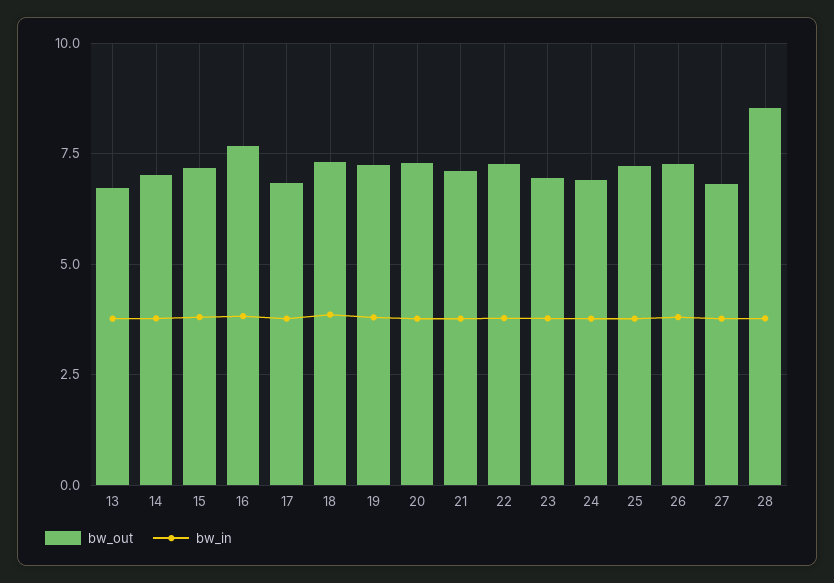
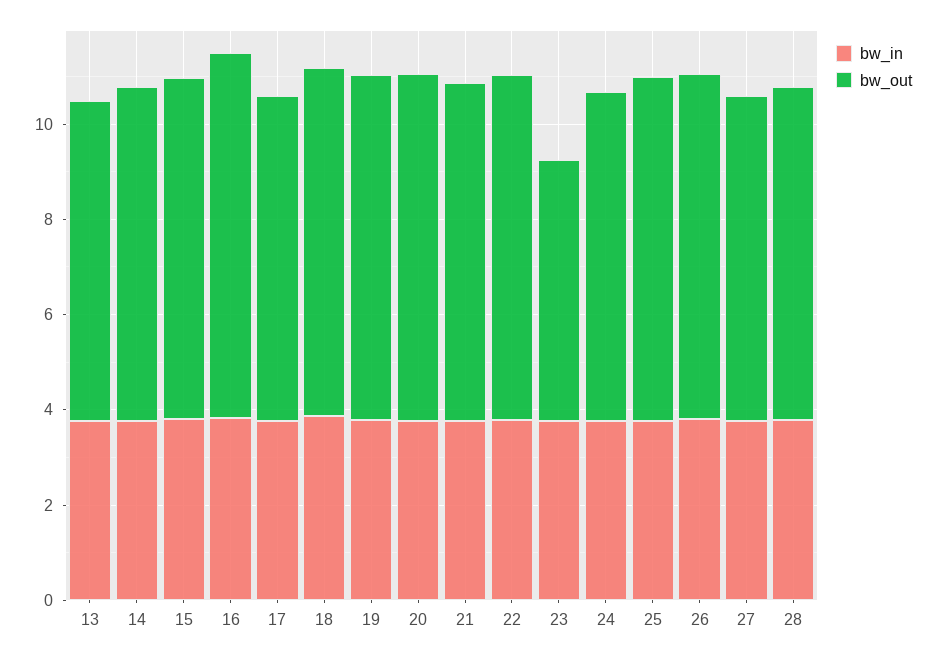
  {
    "bw_out": {
      "13": 6.75,
      "14": 7,
      "15": 7.25,
      "16": 7.75,
      "17": 6.75,
      "18": 7.25,
      "19": 7.25,
      "20": 7.25,
      "21": 7,
      "22": 7.25,
-     "23": 7,
+     "23": 5.5,
      "24": 7,
      "25": 7.25,
      "26": 7.25,
      "27": 6.75,
-     "28": 8.5
+     "28": 7
    },
    "bw_in": {
      "13": 3.75,
      "14": 3.75,
      "15": 3.75,
      "16": 3.75,
      "17": 3.75,
      "18": 3.75,
      "19": 3.75,
      "20": 3.75,
      "21": 3.75,
      "22": 3.75,
      "23": 3.75,
      "24": 3.75,
      "25": 3.75,
      "26": 3.75,
      "27": 3.75,
      "28": 3.75
    }
  }

